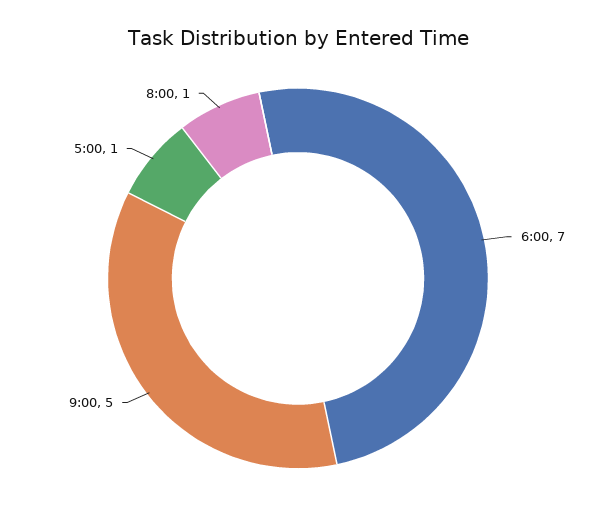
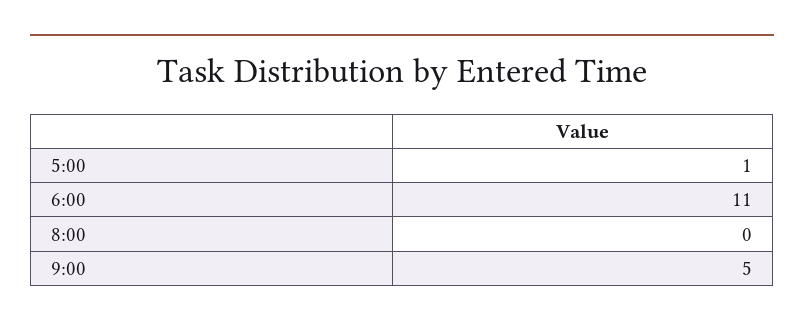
  {
-   "6:00": 7,
+   "6:00": 11,
    "9:00": 5,
    "5:00": 1,
-   "8:00": 1
+   "8:00": 0
  }

